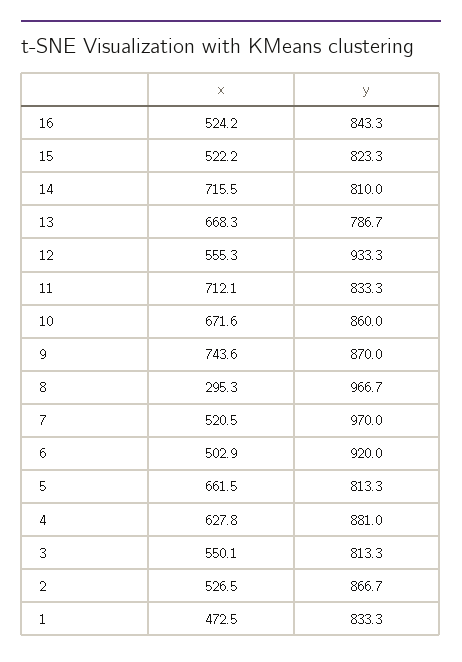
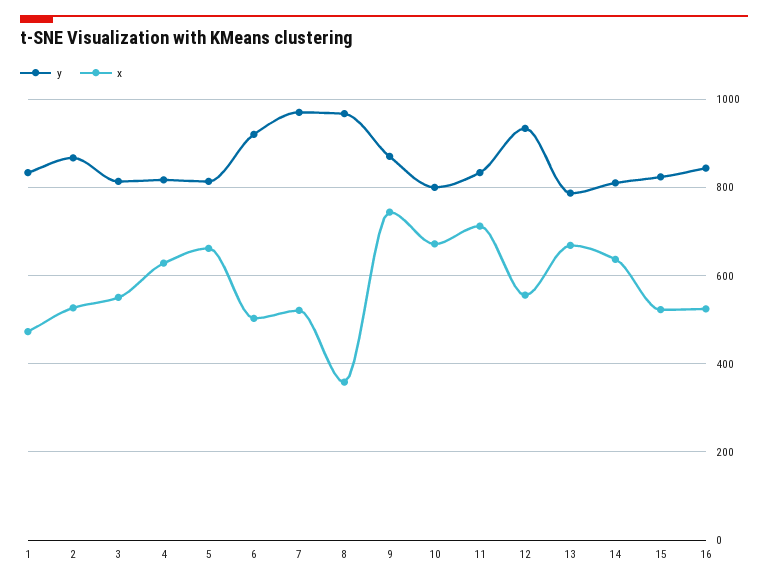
  {
    "x": {
      "16": 524.2,
      "15": 522.2,
-     "14": 715.5,
+     "14": 640,
      "13": 668.3,
      "12": 555.3,
      "11": 712.1,
      "10": 671.6,
      "9": 743.6,
-     "8": 295.3,
+     "8": 360,
      "7": 520.5,
      "6": 502.9,
      "5": 661.5,
      "4": 627.8,
      "3": 550.1,
      "2": 526.5,
      "1": 472.5
    },
    "y": {
      "16": 843.3,
      "15": 823.3,
      "14": 810,
      "13": 786.7,
      "12": 933.3,
      "11": 833.3,
-     "10": 860,
+     "10": 800,
      "9": 870,
      "8": 966.7,
      "7": 970,
      "6": 920,
      "5": 813.3,
-     "4": 881,
+     "4": 820,
      "3": 813.3,
      "2": 866.7,
      "1": 833.3
    }
  }

